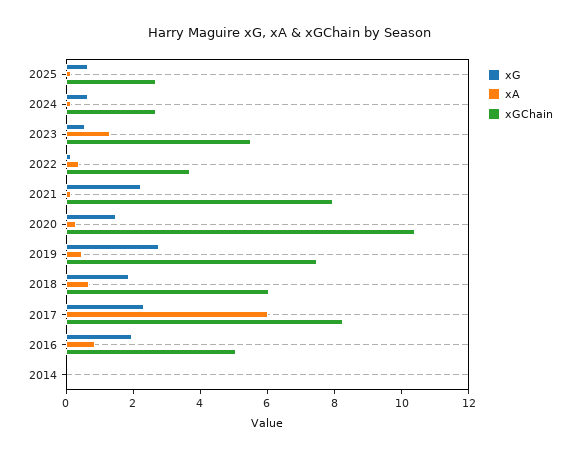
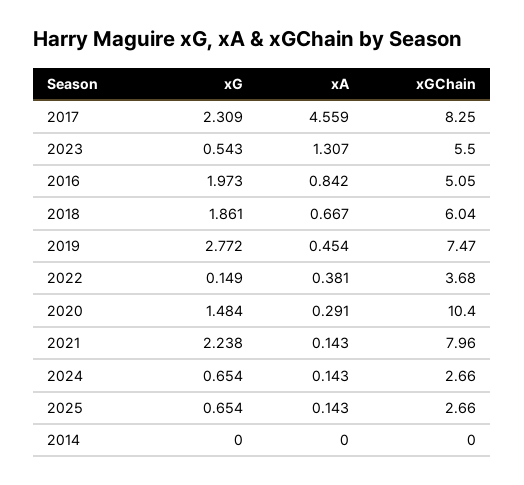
  {
    "xG": {
      "2025": 0.654,
      "2024": 0.654,
      "2023": 0.543,
      "2022": 0.149,
      "2021": 2.238,
      "2020": 1.484,
      "2019": 2.772,
      "2018": 1.861,
      "2017": 2.309,
      "2016": 1.973,
      "2014": 0
    },
    "xA": {
      "2025": 0.143,
      "2024": 0.143,
      "2023": 1.307,
      "2022": 0.381,
      "2021": 0.143,
      "2020": 0.291,
      "2019": 0.454,
      "2018": 0.667,
-     "2017": 6,
+     "2017": 4.559,
      "2016": 0.842,
      "2014": 0
    },
    "xGChain": {
      "2025": 2.66,
      "2024": 2.66,
      "2023": 5.5,
      "2022": 3.68,
      "2021": 7.96,
      "2020": 10.4,
      "2019": 7.47,
      "2018": 6.04,
      "2017": 8.25,
      "2016": 5.05,
      "2014": 0
    }
  }

